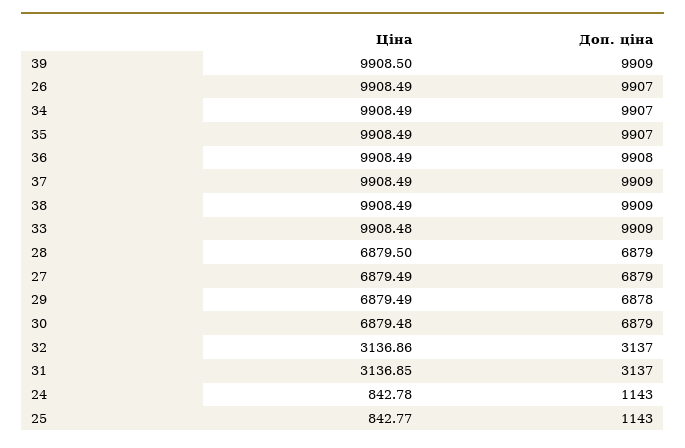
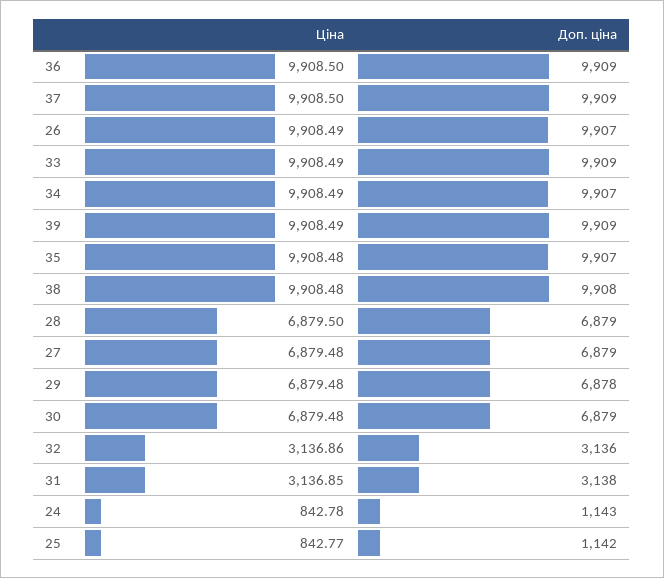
  {
    "Ціна": {
-     "39": 9908.5,
+     "39": 9908.49,
      "26": 9908.49,
      "34": 9908.49,
-     "35": 9908.49,
+     "35": 9908.48,
-     "36": 9908.49,
+     "36": 9908.5,
-     "37": 9908.49,
+     "37": 9908.5,
-     "38": 9908.49,
+     "38": 9908.48,
-     "33": 9908.48,
+     "33": 9908.49,
      "28": 6879.5,
-     "27": 6879.49,
+     "27": 6879.48,
-     "29": 6879.49,
+     "29": 6879.48,
      "30": 6879.48,
      "32": 3136.86,
      "31": 3136.85,
      "24": 842.78,
      "25": 842.77
    },
    "Доп. ціна": {
      "39": 9909,
      "26": 9907,
      "34": 9907,
      "35": 9907,
-     "36": 9908,
+     "36": 9909,
      "37": 9909,
-     "38": 9909,
+     "38": 9908,
      "33": 9909,
      "28": 6879,
      "27": 6879,
      "29": 6878,
      "30": 6879,
-     "32": 3137,
+     "32": 3136,
-     "31": 3137,
+     "31": 3138,
      "24": 1143,
-     "25": 1143
+     "25": 1142
    }
  }

